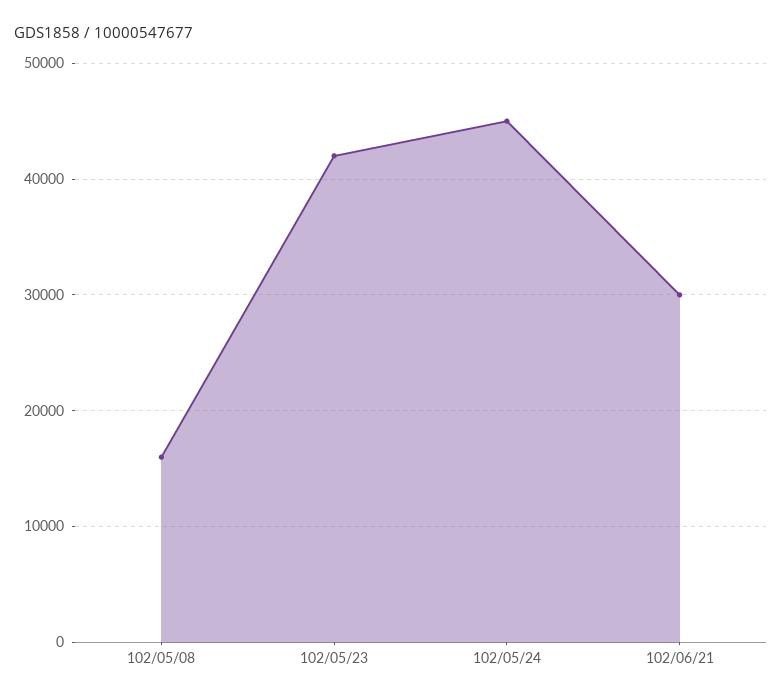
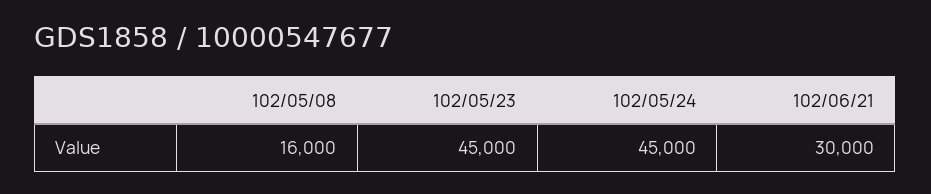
  {
    "102/05/08": 16000,
-   "102/05/23": 42000,
+   "102/05/23": 45000,
    "102/05/24": 45000,
    "102/06/21": 30000
  }

